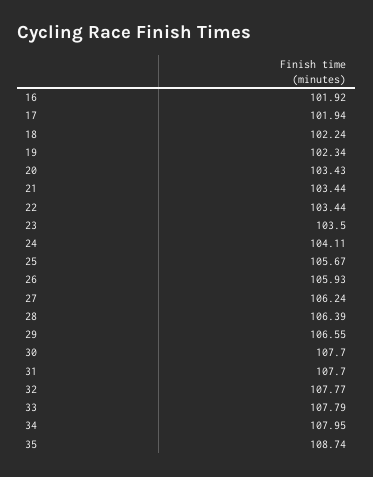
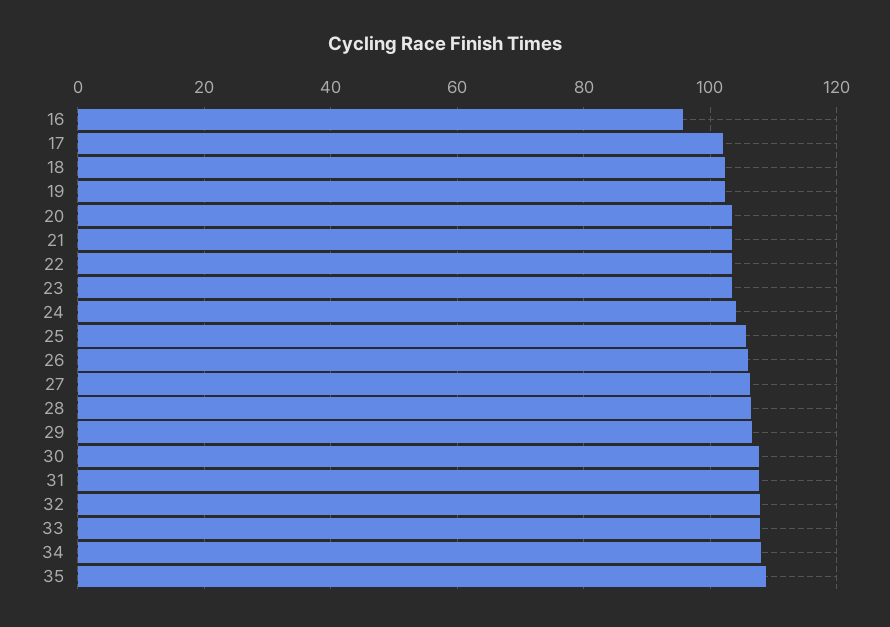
  {
-   "16": 101.92,
+   "16": 96,
    "17": 101.94,
    "18": 102.24,
    "19": 102.34,
    "20": 103.43,
    "21": 103.44,
    "22": 103.44,
    "23": 103.5,
    "24": 104.11,
    "25": 105.67,
    "26": 105.93,
    "27": 106.24,
    "28": 106.39,
    "29": 106.55,
    "30": 107.7,
    "31": 107.7,
    "32": 107.77,
    "33": 107.79,
    "34": 107.95,
    "35": 108.74
  }

